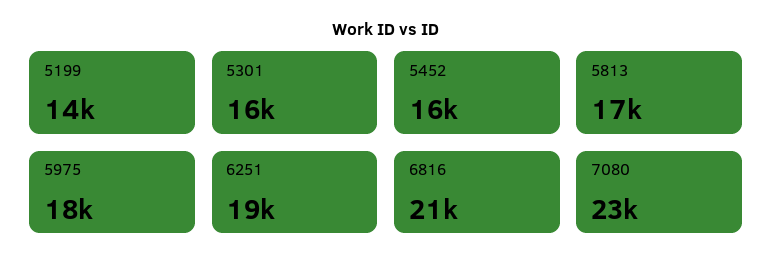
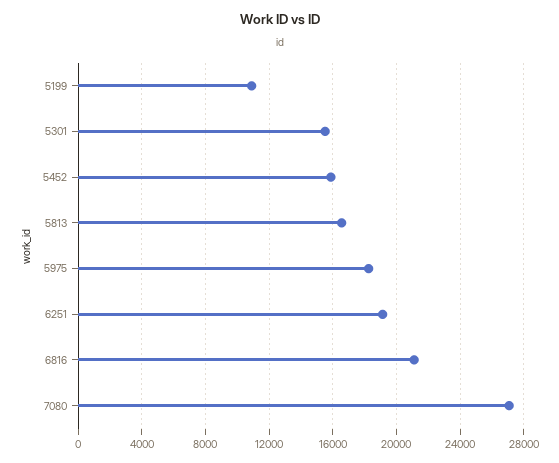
  {
-   "5199": 14000,
+   "5199": 11000,
    "5301": 16000,
    "5452": 16000,
    "5813": 17000,
    "5975": 18000,
    "6251": 19000,
    "6816": 21000,
-   "7080": 23000
+   "7080": 27000
  }

